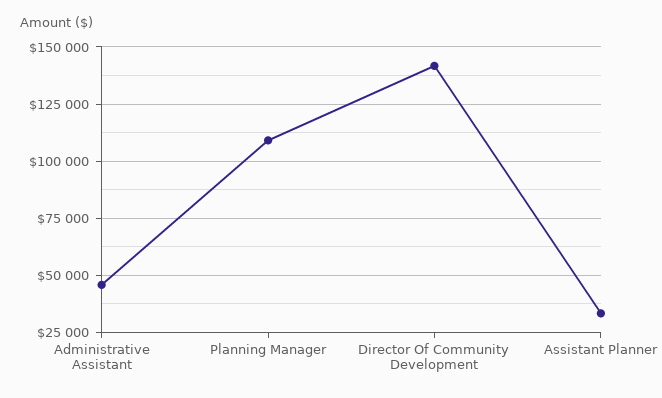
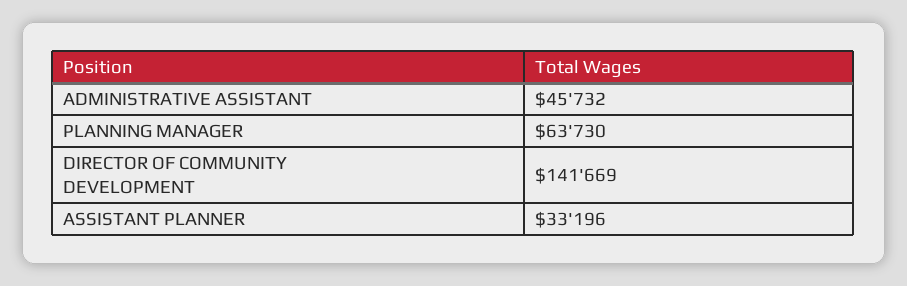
  {
    "Administrative Assistant": 45732,
-   "Planning Manager": 110000,
+   "Planning Manager": 63730,
    "Director Of Community Development": 141669,
    "Assistant Planner": 33196
  }

